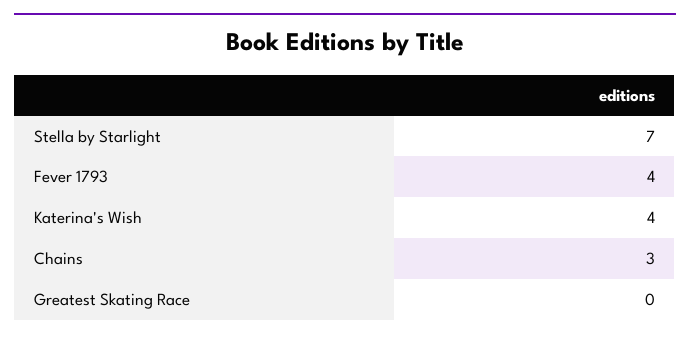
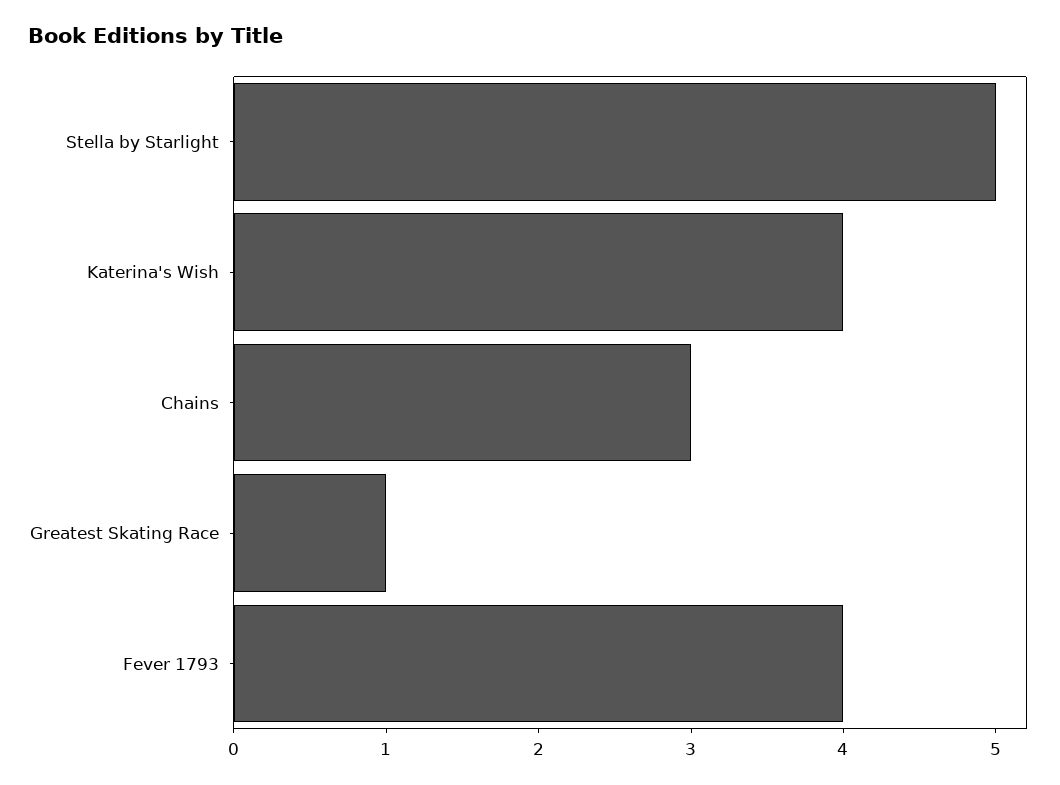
  {
-   "Stella by Starlight": 7,
+   "Stella by Starlight": 5,
    "Fever 1793": 4,
    "Katerina's Wish": 4,
    "Chains": 3,
-   "Greatest Skating Race": 0
+   "Greatest Skating Race": 1
  }

